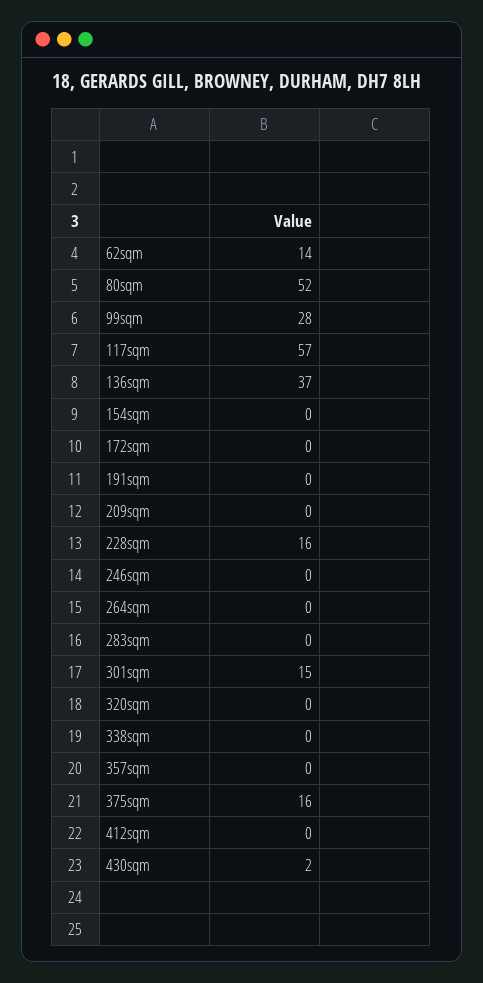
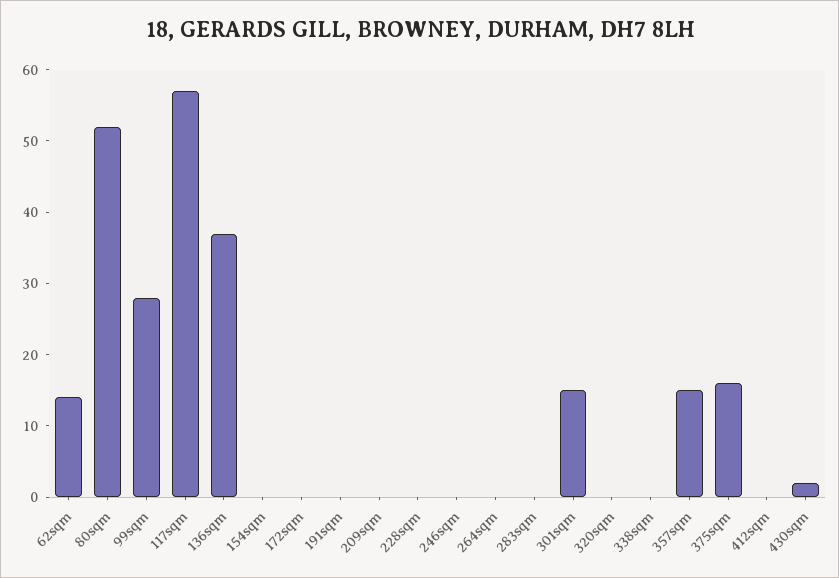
  {
    "62sqm": 14,
    "80sqm": 52,
    "99sqm": 28,
    "117sqm": 57,
    "136sqm": 37,
    "154sqm": 0,
    "172sqm": 0,
    "191sqm": 0,
    "209sqm": 0,
-   "228sqm": 16,
+   "228sqm": 0,
    "246sqm": 0,
    "264sqm": 0,
    "283sqm": 0,
    "301sqm": 15,
    "320sqm": 0,
    "338sqm": 0,
-   "357sqm": 0,
+   "357sqm": 15,
    "375sqm": 16,
    "412sqm": 0,
    "430sqm": 2
  }

